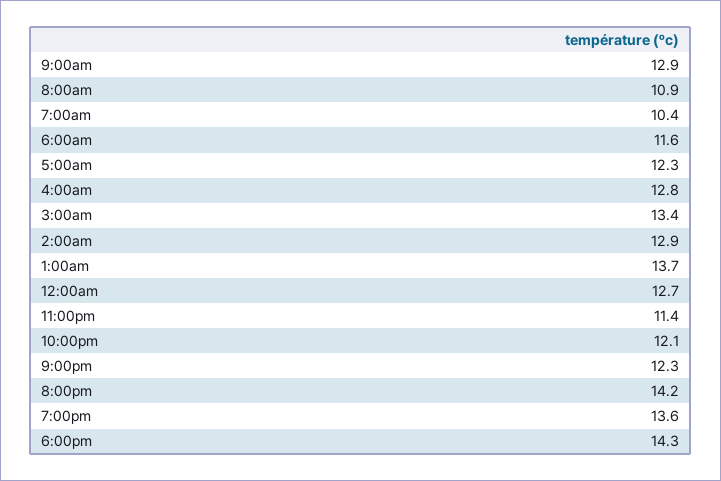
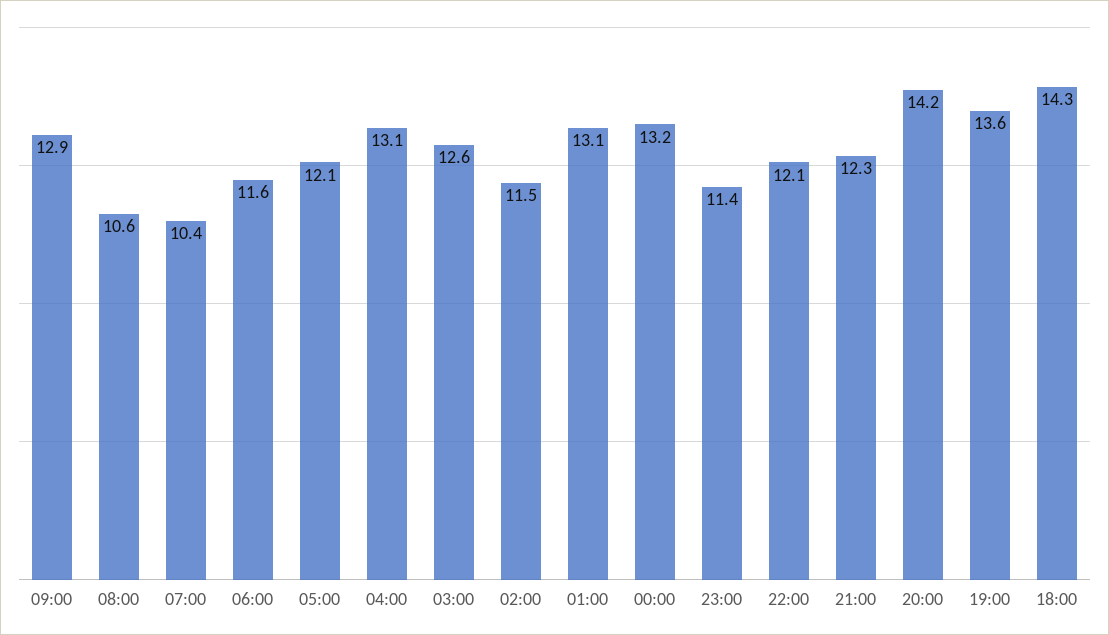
  {
    "9:00am": 12.9,
-   "8:00am": 10.9,
+   "8:00am": 10.6,
    "7:00am": 10.4,
    "6:00am": 11.6,
-   "5:00am": 12.3,
+   "5:00am": 12.1,
-   "4:00am": 12.8,
+   "4:00am": 13.1,
-   "3:00am": 13.4,
+   "3:00am": 12.6,
-   "2:00am": 12.9,
+   "2:00am": 11.5,
-   "1:00am": 13.7,
+   "1:00am": 13.1,
-   "12:00am": 12.7,
+   "12:00am": 13.2,
    "11:00pm": 11.4,
    "10:00pm": 12.1,
    "9:00pm": 12.3,
    "8:00pm": 14.2,
    "7:00pm": 13.6,
    "6:00pm": 14.3
  }

